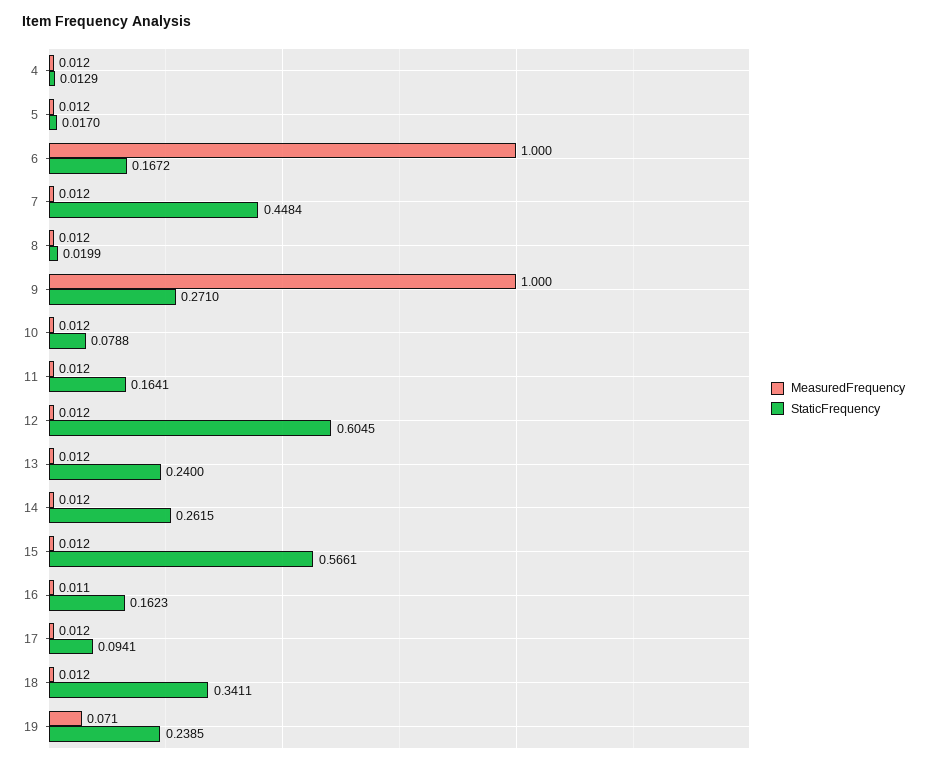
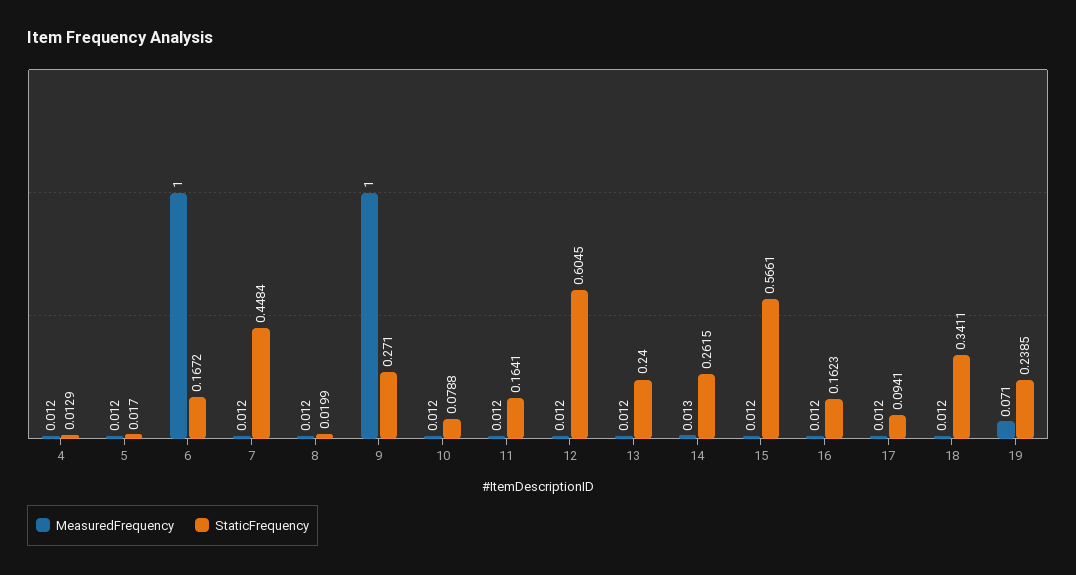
  {
    "MeasuredFrequency": {
      "4": 0.012,
      "5": 0.012,
      "6": 1,
      "7": 0.012,
      "8": 0.012,
      "9": 1,
      "10": 0.012,
      "11": 0.012,
      "12": 0.012,
      "13": 0.012,
-     "14": 0.012,
+     "14": 0.013,
      "15": 0.012,
-     "16": 0.011,
+     "16": 0.012,
      "17": 0.012,
      "18": 0.012,
      "19": 0.071
    },
    "StaticFrequency": {
      "4": 0.0129,
      "5": 0.017,
      "6": 0.1672,
      "7": 0.4484,
      "8": 0.0199,
      "9": 0.271,
      "10": 0.0788,
      "11": 0.1641,
      "12": 0.6045,
      "13": 0.24,
      "14": 0.2615,
      "15": 0.5661,
      "16": 0.1623,
      "17": 0.0941,
      "18": 0.3411,
      "19": 0.2385
    }
  }

